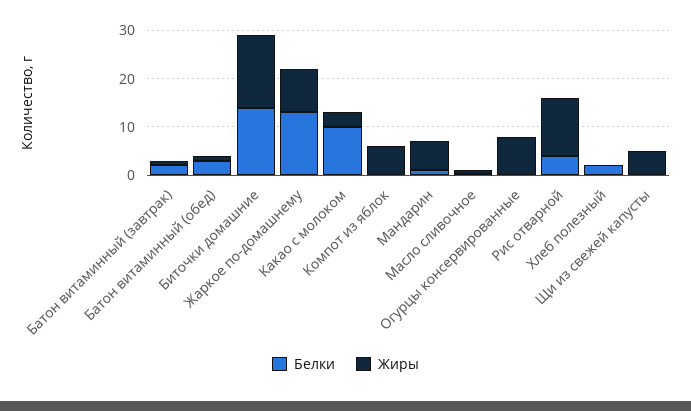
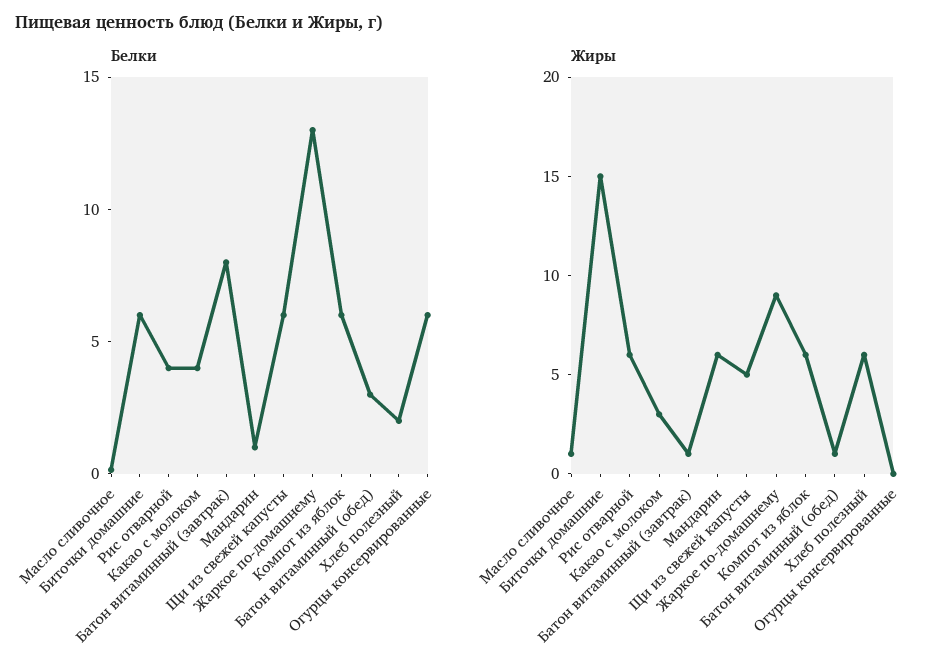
  {
    "Белки": {
-     "Батон витаминный (завтрак)": 2,
+     "Батон витаминный (завтрак)": 8,
      "Батон витаминный (обед)": 3,
-     "Биточки домашние": 14,
+     "Биточки домашние": 6,
      "Жаркое по-домашнему": 13,
-     "Какао с молоком": 10,
+     "Какао с молоком": 4,
-     "Компот из яблок": 0,
+     "Компот из яблок": 6,
      "Мандарин": 1,
      "Масло сливочное": 0,
-     "Огурцы консервированные": 0,
+     "Огурцы консервированные": 6,
      "Рис отварной": 4,
      "Хлеб полезный": 2,
-     "Щи из свежей капусты": 0
+     "Щи из свежей капусты": 6
    },
    "Жиры": {
      "Батон витаминный (завтрак)": 1,
      "Батон витаминный (обед)": 1,
      "Биточки домашние": 15,
      "Жаркое по-домашнему": 9,
      "Какао с молоком": 3,
      "Компот из яблок": 6,
      "Мандарин": 6,
      "Масло сливочное": 1,
-     "Огурцы консервированные": 8,
+     "Огурцы консервированные": 0,
-     "Рис отварной": 12,
+     "Рис отварной": 6,
-     "Хлеб полезный": 0,
+     "Хлеб полезный": 6,
      "Щи из свежей капусты": 5
    }
  }

